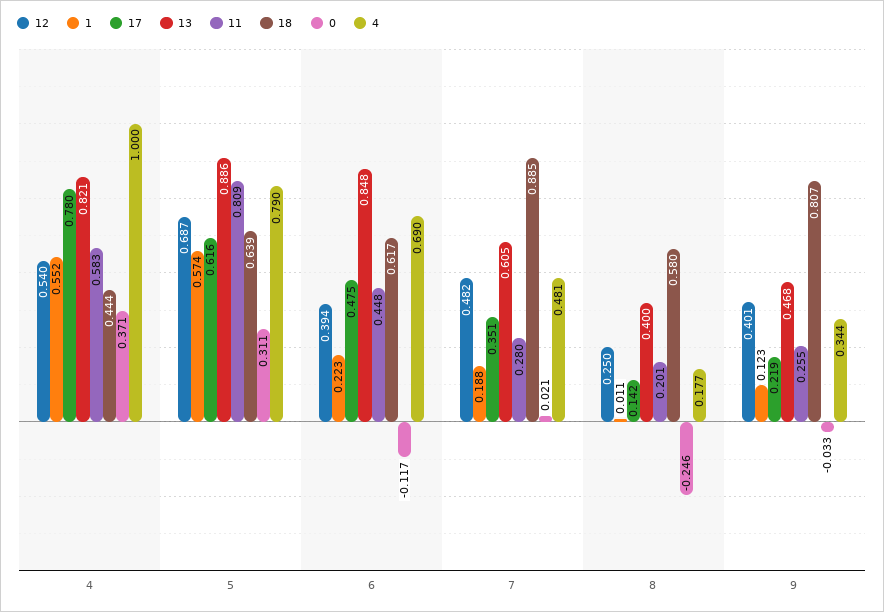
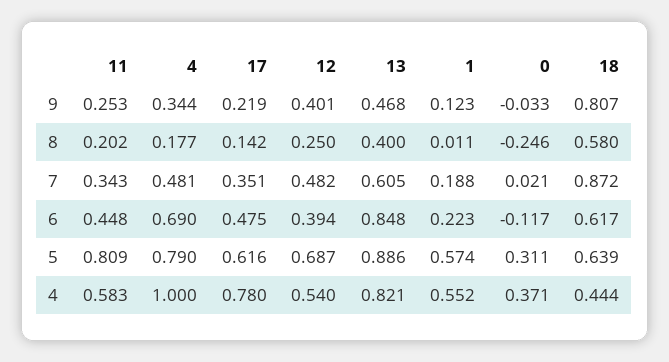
  {
    "12": {
      "4": 0.54,
      "5": 0.687,
      "6": 0.394,
      "7": 0.482,
      "8": 0.25,
      "9": 0.401
    },
    "1": {
      "4": 0.552,
      "5": 0.574,
      "6": 0.223,
      "7": 0.188,
      "8": 0.011,
      "9": 0.123
    },
    "17": {
      "4": 0.78,
      "5": 0.616,
      "6": 0.475,
      "7": 0.351,
      "8": 0.142,
      "9": 0.219
    },
    "13": {
      "4": 0.821,
      "5": 0.886,
      "6": 0.848,
      "7": 0.605,
      "8": 0.4,
      "9": 0.468
    },
    "11": {
      "4": 0.583,
      "5": 0.809,
      "6": 0.448,
-     "7": 0.28,
+     "7": 0.343,
-     "8": 0.201,
+     "8": 0.202,
-     "9": 0.255
+     "9": 0.253
    },
    "18": {
      "4": 0.444,
      "5": 0.639,
      "6": 0.617,
-     "7": 0.885,
+     "7": 0.872,
      "8": 0.58,
      "9": 0.807
    },
    "0": {
      "4": 0.371,
      "5": 0.311,
      "6": -0.117,
      "7": 0.021,
      "8": -0.246,
      "9": -0.033
    },
    "4": {
      "4": 1,
      "5": 0.79,
      "6": 0.69,
      "7": 0.481,
      "8": 0.177,
      "9": 0.344
    }
  }

